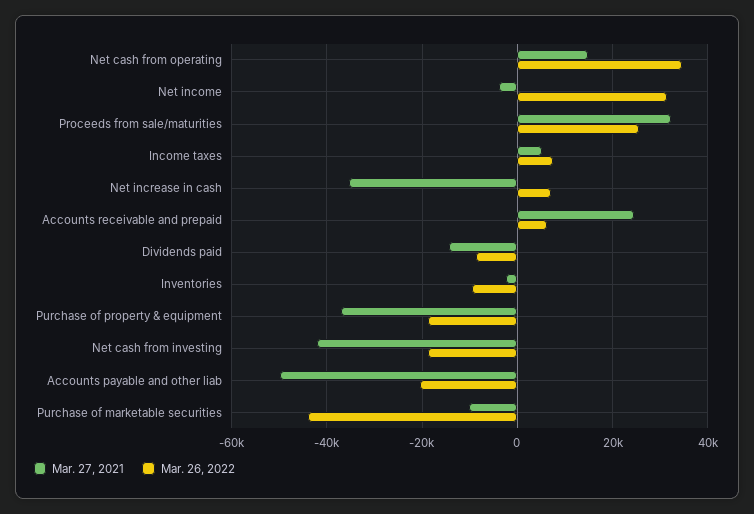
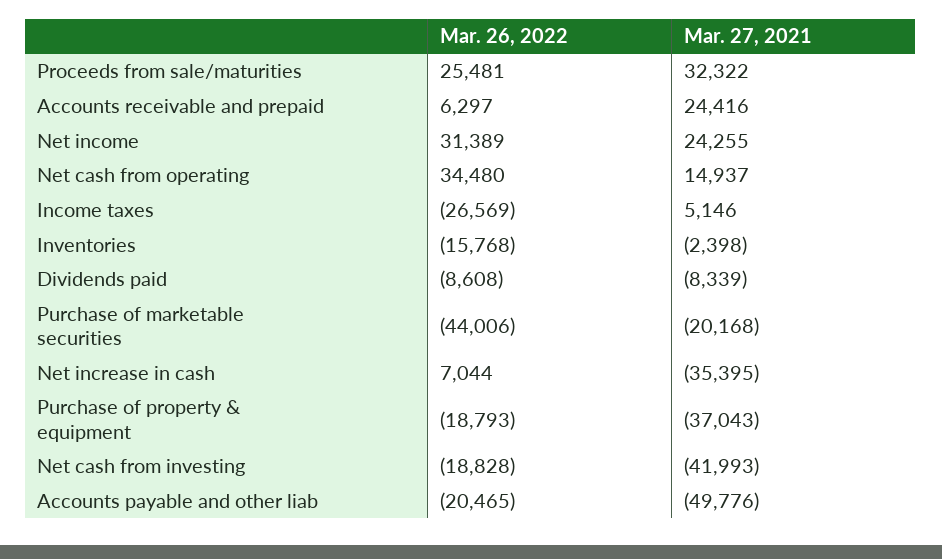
  {
    "Mar. 27, 2021": {
      "Net cash from operating": 14937,
-     "Net income": -4000,
+     "Net income": 24255,
      "Proceeds from sale/maturities": 32322,
      "Income taxes": 5146,
      "Net increase in cash": -35395,
      "Accounts receivable and prepaid": 24416,
-     "Dividends paid": -14000,
+     "Dividends paid": -8339,
      "Inventories": -2398,
      "Purchase of property & equipment": -37043,
      "Net cash from investing": -41993,
      "Accounts payable and other liab": -49776,
-     "Purchase of marketable securities": -10000
+     "Purchase of marketable securities": -20168
    },
    "Mar. 26, 2022": {
      "Net cash from operating": 34480,
      "Net income": 31389,
      "Proceeds from sale/maturities": 25481,
-     "Income taxes": 8000,
+     "Income taxes": -26569,
      "Net increase in cash": 7044,
      "Accounts receivable and prepaid": 6297,
      "Dividends paid": -8608,
-     "Inventories": -10000,
+     "Inventories": -15768,
      "Purchase of property & equipment": -18793,
      "Net cash from investing": -18828,
      "Accounts payable and other liab": -20465,
      "Purchase of marketable securities": -44006
    }
  }

